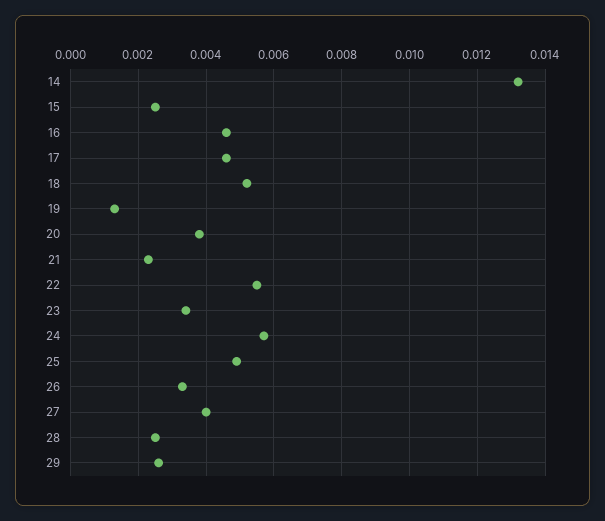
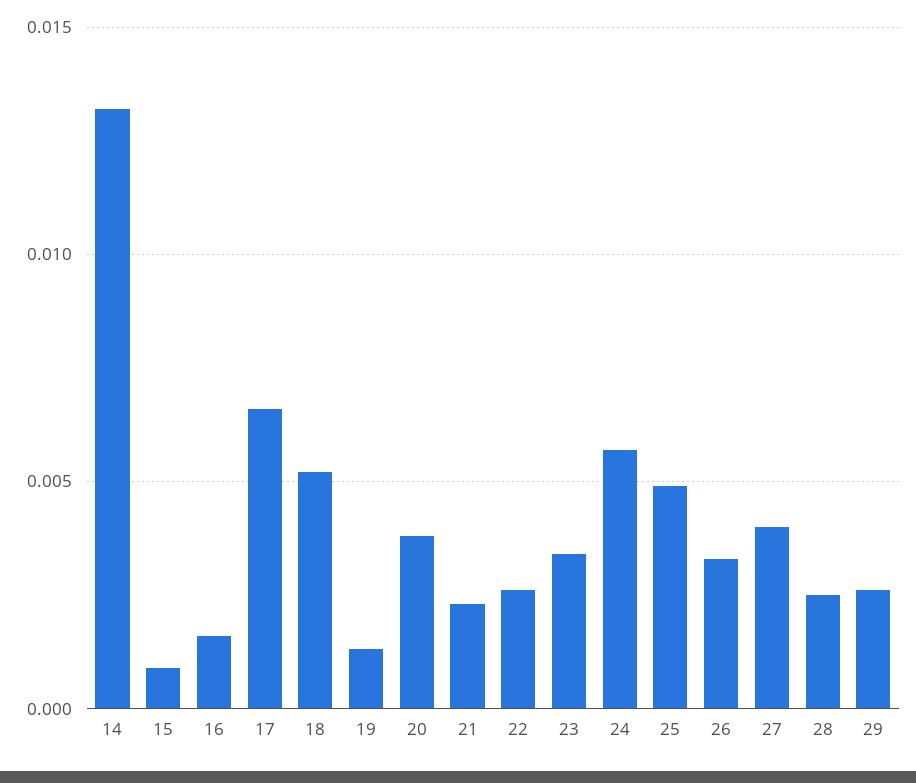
  {
    "14": 0.013,
-   "15": 0.0025,
+   "15": 0.001,
-   "16": 0.0045,
+   "16": 0.0015,
-   "17": 0.0045,
+   "17": 0.0065,
    "18": 0.005,
    "19": 0.0015,
    "20": 0.004,
    "21": 0.0025,
-   "22": 0.0055,
+   "22": 0.0025,
    "23": 0.0035,
    "24": 0.0055,
    "25": 0.005,
    "26": 0.0035,
    "27": 0.004,
    "28": 0.0025,
    "29": 0.0025
  }

